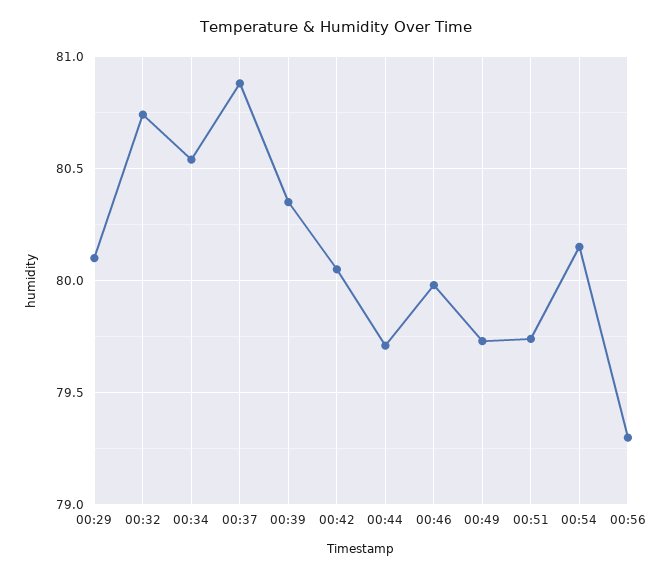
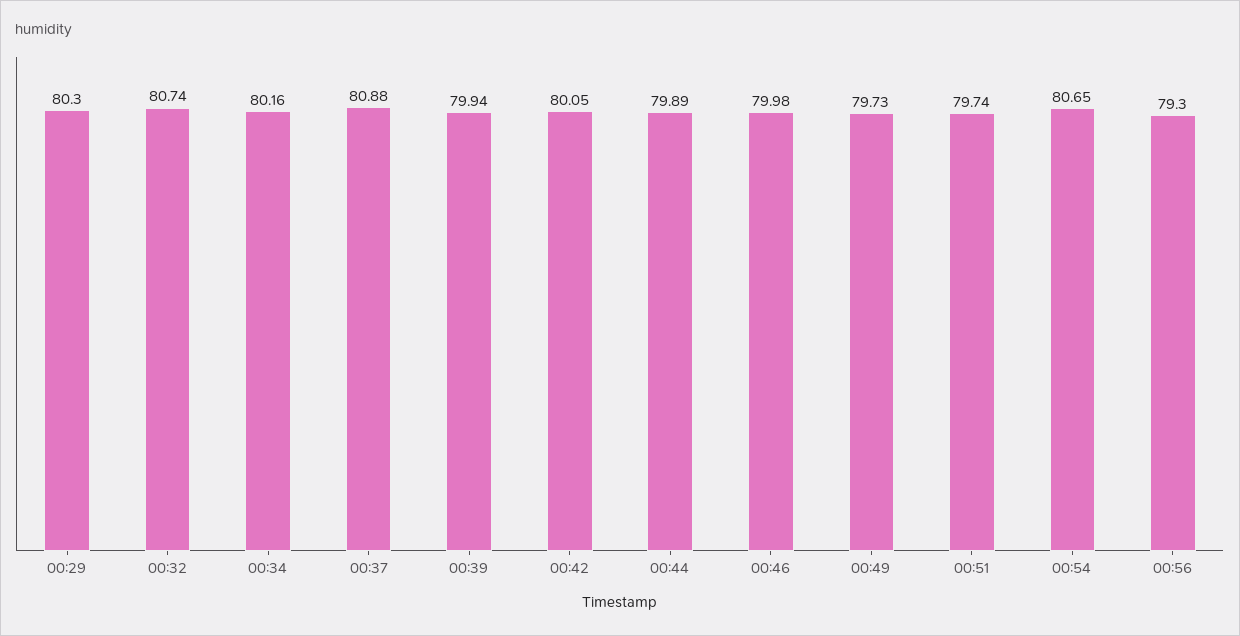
  {
-   "00:29": 80.1,
+   "00:29": 80.3,
    "00:32": 80.74,
-   "00:34": 80.55,
+   "00:34": 80.16,
    "00:37": 80.88,
-   "00:39": 80.35,
+   "00:39": 79.94,
    "00:42": 80.05,
-   "00:44": 79.7,
+   "00:44": 79.89,
    "00:46": 79.98,
    "00:49": 79.73,
    "00:51": 79.74,
-   "00:54": 80.15,
+   "00:54": 80.65,
    "00:56": 79.3
  }

